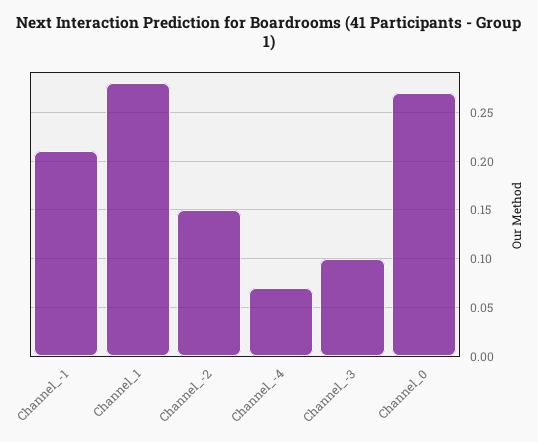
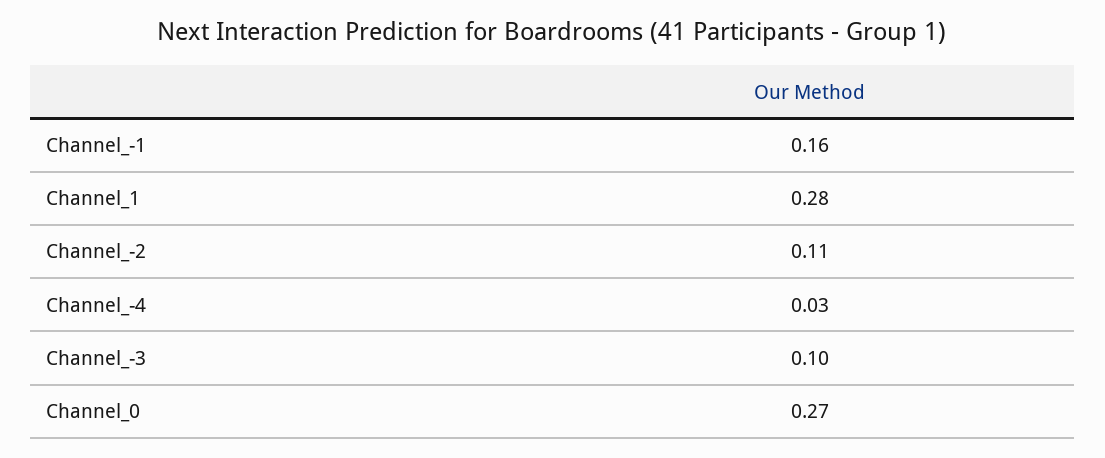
  {
-   "Channel_-1": 0.21,
+   "Channel_-1": 0.16,
    "Channel_1": 0.28,
-   "Channel_-2": 0.15,
+   "Channel_-2": 0.11,
-   "Channel_-4": 0.07,
+   "Channel_-4": 0.03,
    "Channel_-3": 0.1,
    "Channel_0": 0.27
  }

